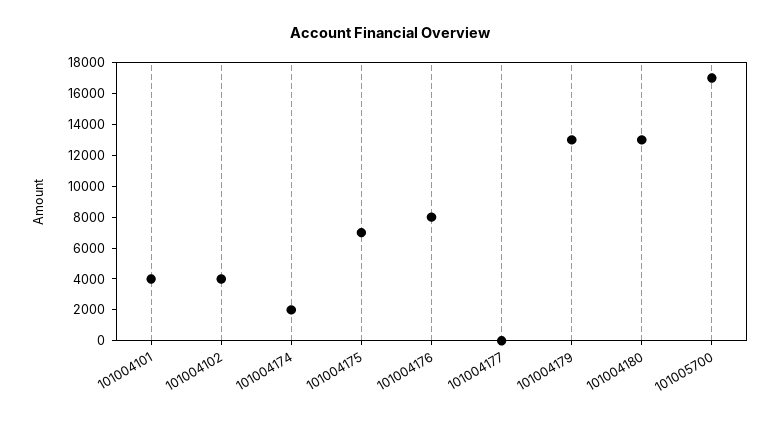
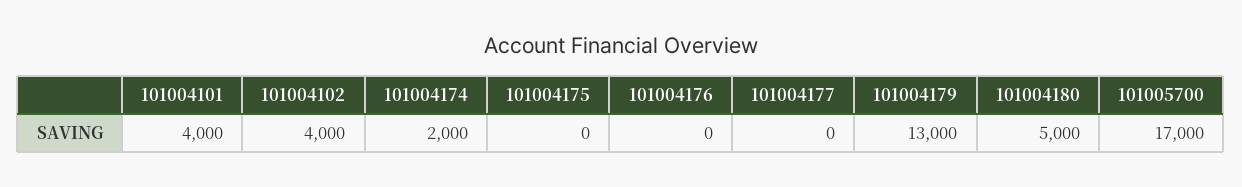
  {
    "101004101": 4000,
    "101004102": 4000,
    "101004174": 2000,
-   "101004175": 7000,
+   "101004175": 0,
-   "101004176": 8000,
+   "101004176": 0,
    "101004177": 0,
    "101004179": 13000,
-   "101004180": 13000,
+   "101004180": 5000,
    "101005700": 17000
  }

